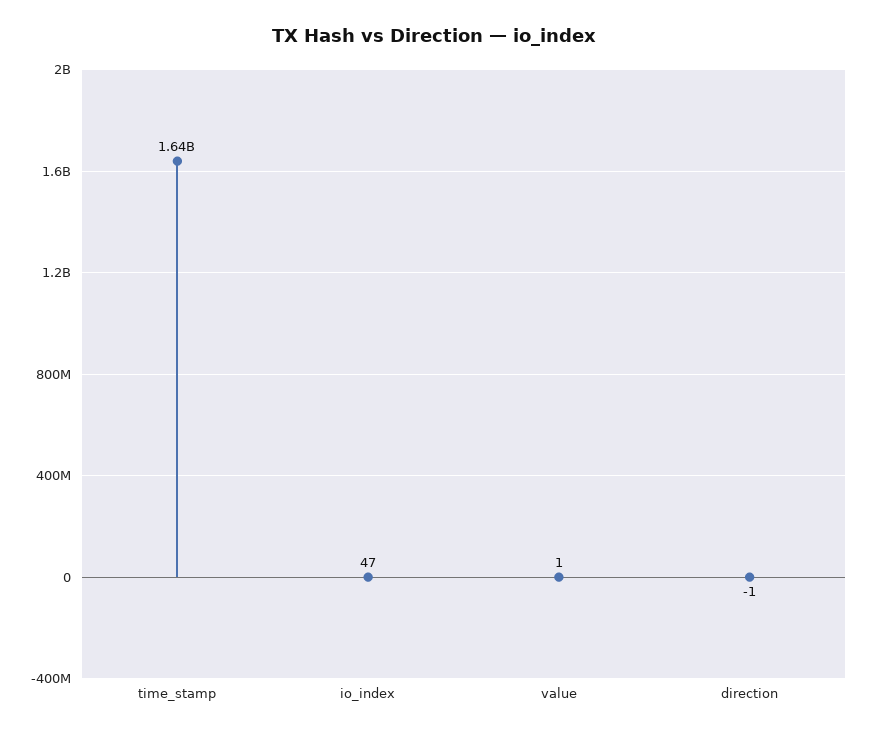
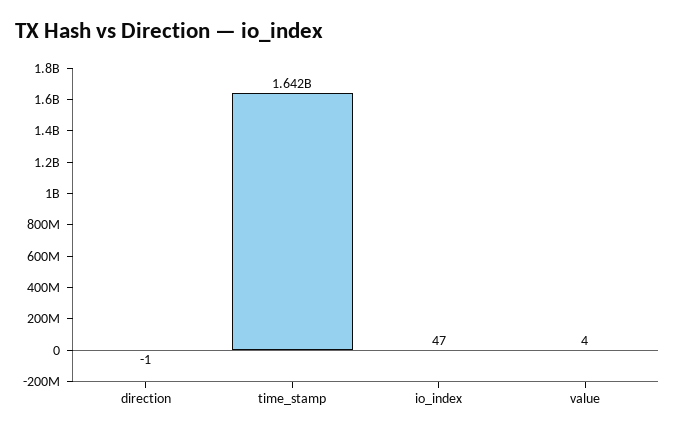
  {
    "time_stamp": 1642000000,
    "io_index": 47,
-   "value": 1,
+   "value": 4,
    "direction": -1
  }

